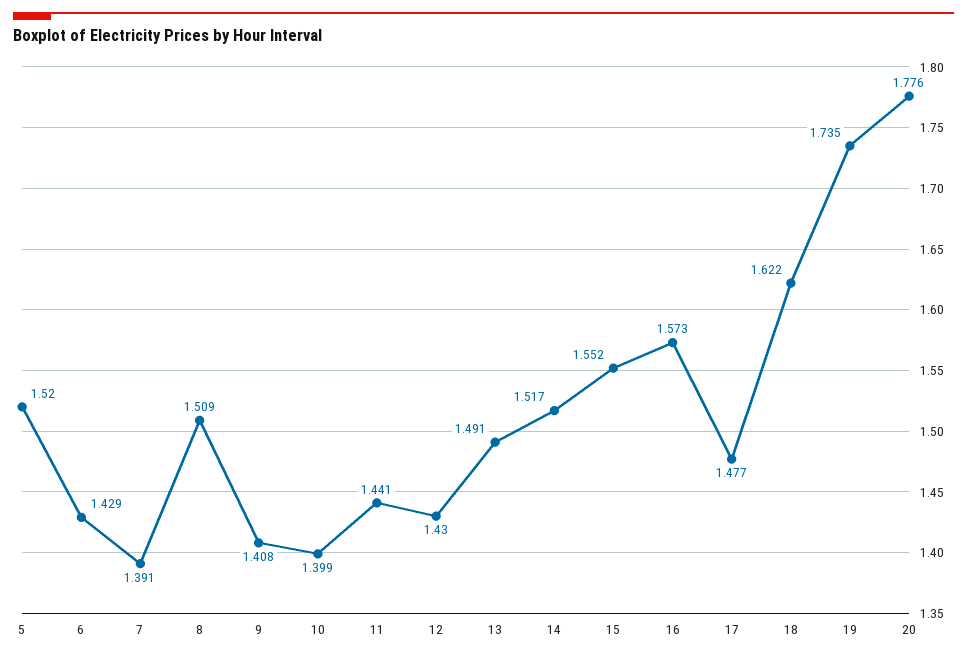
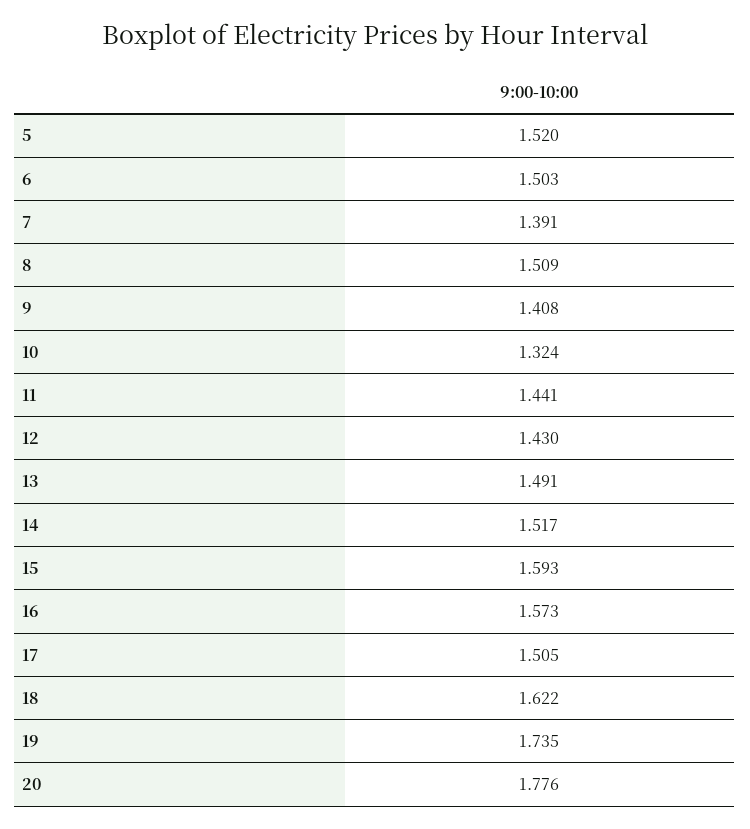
  {
    "5": 1.52,
-   "6": 1.429,
+   "6": 1.503,
    "7": 1.391,
    "8": 1.509,
    "9": 1.408,
-   "10": 1.399,
+   "10": 1.324,
    "11": 1.441,
    "12": 1.43,
    "13": 1.491,
    "14": 1.517,
-   "15": 1.552,
+   "15": 1.593,
    "16": 1.573,
-   "17": 1.477,
+   "17": 1.505,
    "18": 1.622,
    "19": 1.735,
    "20": 1.776
  }

